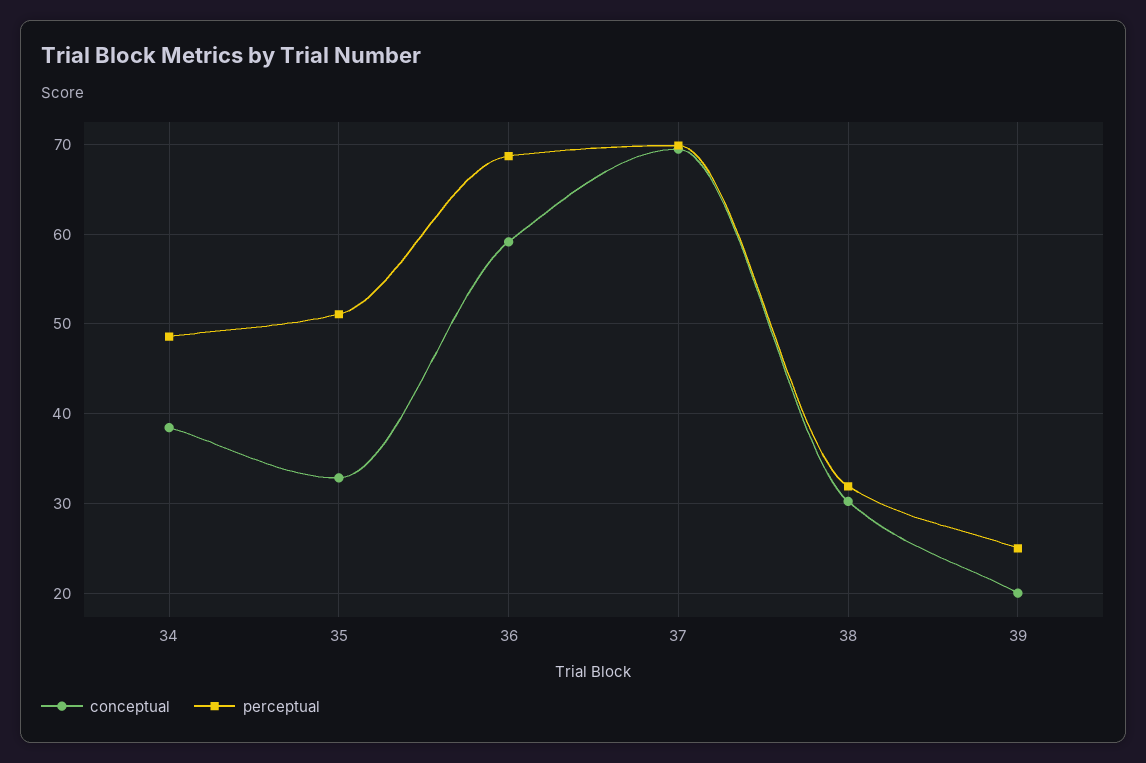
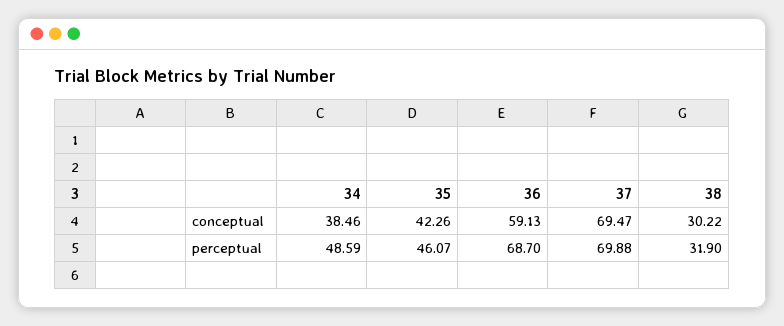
  {
    "conceptual": {
      "34": 38.46,
-     "35": 33,
+     "35": 42.26,
      "36": 59.13,
      "37": 69.47,
-     "38": 30.22,
+     "38": 30.22
-     "39": 20
    },
    "perceptual": {
      "34": 48.59,
-     "35": 51,
+     "35": 46.07,
      "36": 68.7,
      "37": 69.88,
-     "38": 31.9,
+     "38": 31.9
-     "39": 25
    }
  }

